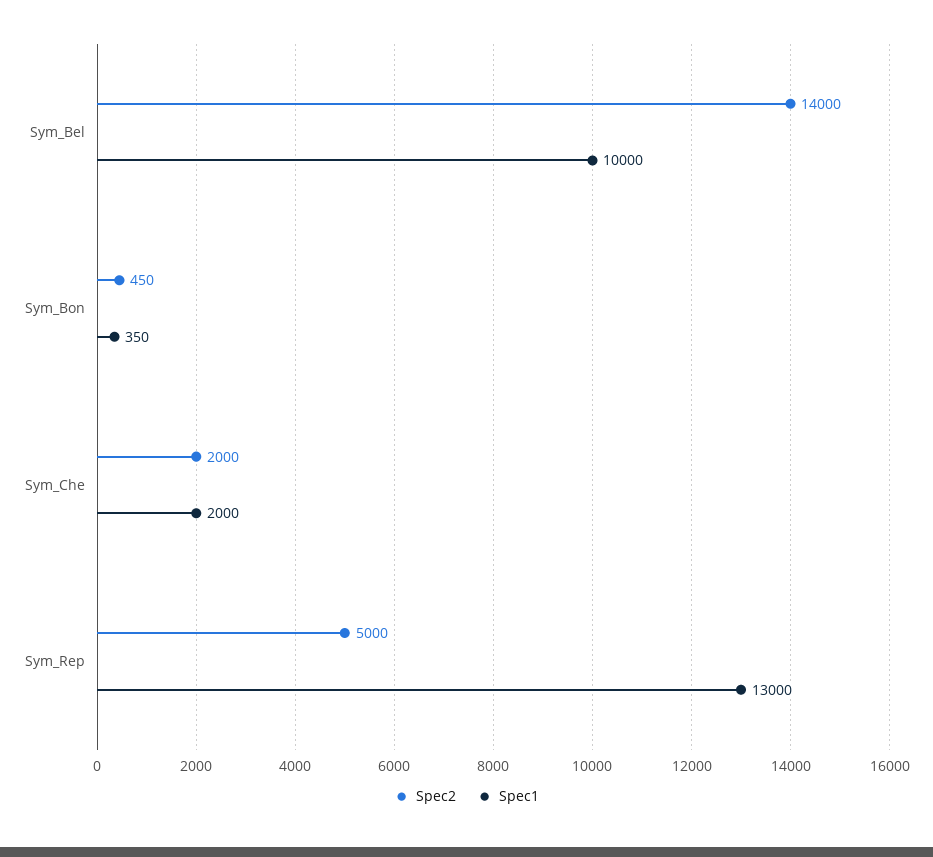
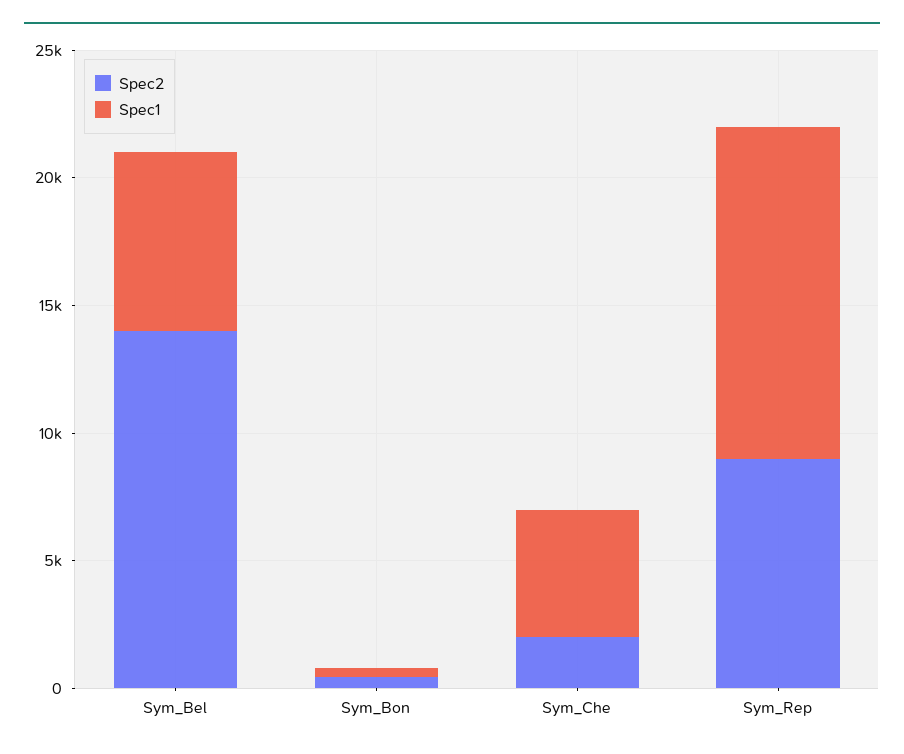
  {
    "Spec2": {
      "Sym_Bel": 14000,
      "Sym_Bon": 450,
      "Sym_Che": 2000,
-     "Sym_Rep": 5000
+     "Sym_Rep": 9000
    },
    "Spec1": {
-     "Sym_Bel": 10000,
+     "Sym_Bel": 7000,
      "Sym_Bon": 350,
-     "Sym_Che": 2000,
+     "Sym_Che": 5000,
      "Sym_Rep": 13000
    }
  }

